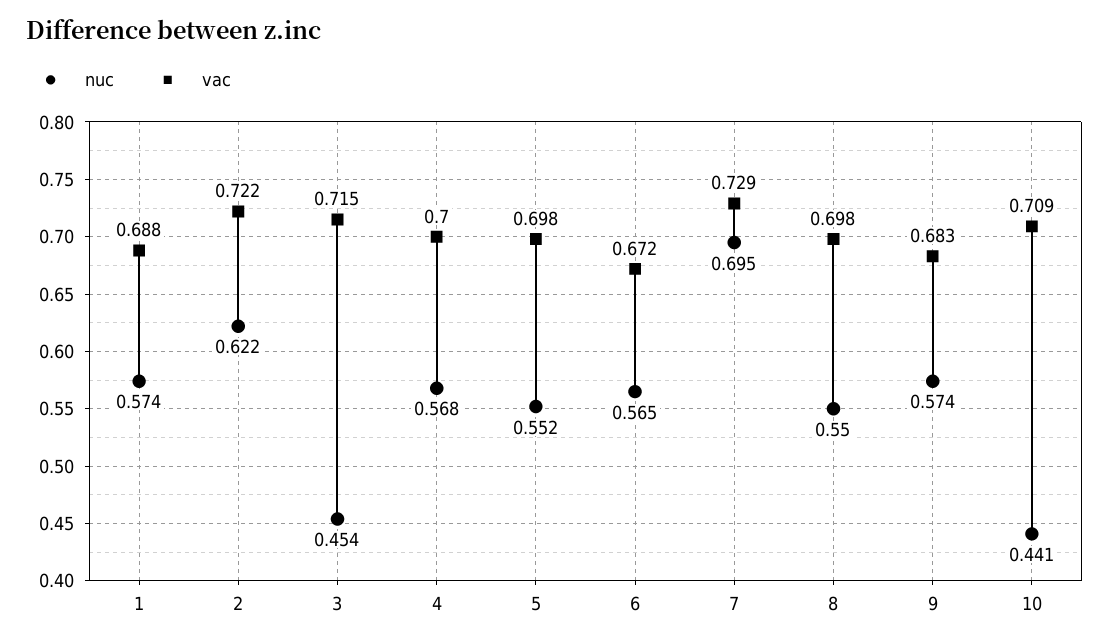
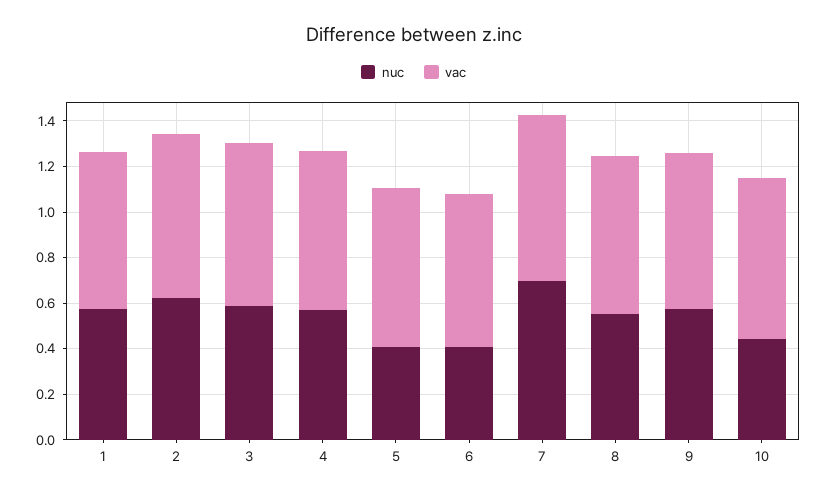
  {
    "nuc": {
      "1": 0.574,
      "2": 0.622,
-     "3": 0.454,
+     "3": 0.6,
      "4": 0.568,
-     "5": 0.552,
+     "5": 0.4,
-     "6": 0.565,
+     "6": 0.4,
      "7": 0.695,
      "8": 0.55,
      "9": 0.574,
      "10": 0.441
    },
    "vac": {
      "1": 0.688,
      "2": 0.722,
      "3": 0.715,
      "4": 0.7,
      "5": 0.698,
      "6": 0.672,
      "7": 0.729,
      "8": 0.698,
      "9": 0.683,
      "10": 0.709
    }
  }

